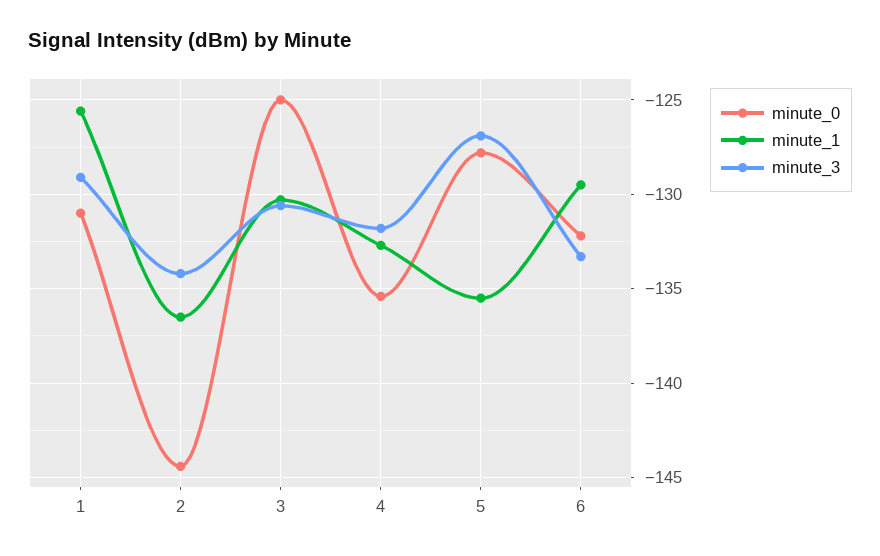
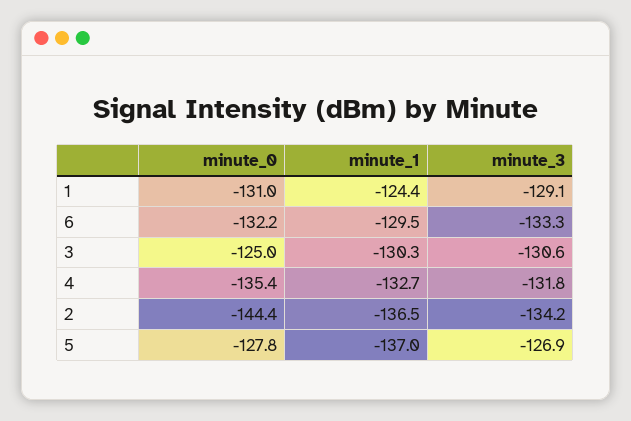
  {
    "minute_0": {
      "1": -131,
      "2": -144.4,
      "3": -125,
      "4": -135.4,
      "5": -127.8,
      "6": -132.2
    },
    "minute_1": {
-     "1": -125.5,
+     "1": -124.4,
      "2": -136.5,
      "3": -130.3,
      "4": -132.7,
-     "5": -135.5,
+     "5": -137,
      "6": -129.5
    },
    "minute_3": {
      "1": -129.1,
      "2": -134.2,
      "3": -130.6,
      "4": -131.8,
      "5": -126.9,
      "6": -133.3
    }
  }

